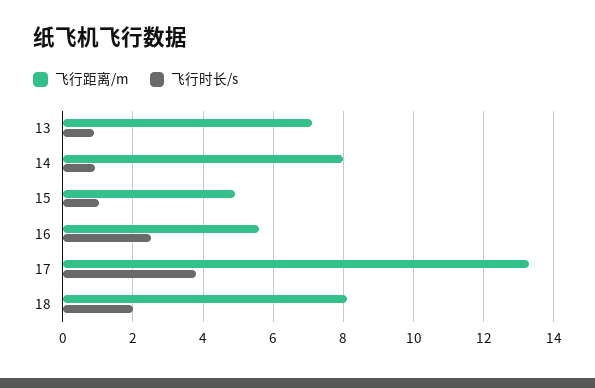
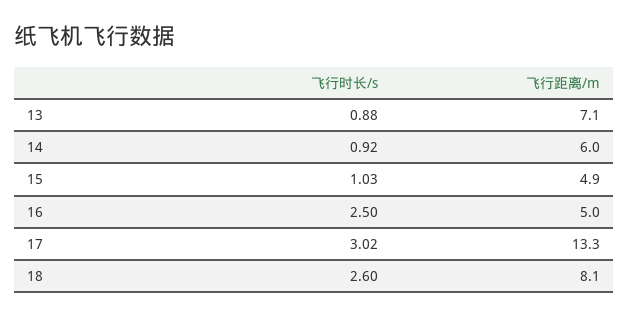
  {
    "飞行距离/m": {
      "13": 7.1,
-     "14": 8,
+     "14": 6,
      "15": 4.9,
-     "16": 5.6,
+     "16": 5,
      "17": 13.3,
      "18": 8.1
    },
    "飞行时长/s": {
      "13": 0.88,
      "14": 0.92,
      "15": 1.03,
      "16": 2.5,
-     "17": 3.8,
+     "17": 3.02,
-     "18": 2
+     "18": 2.6
    }
  }

